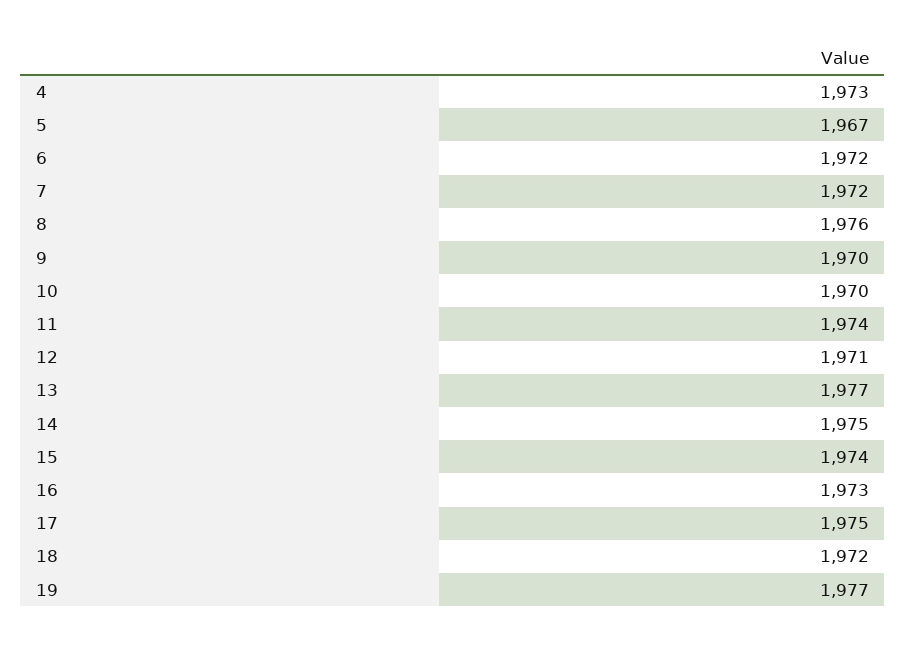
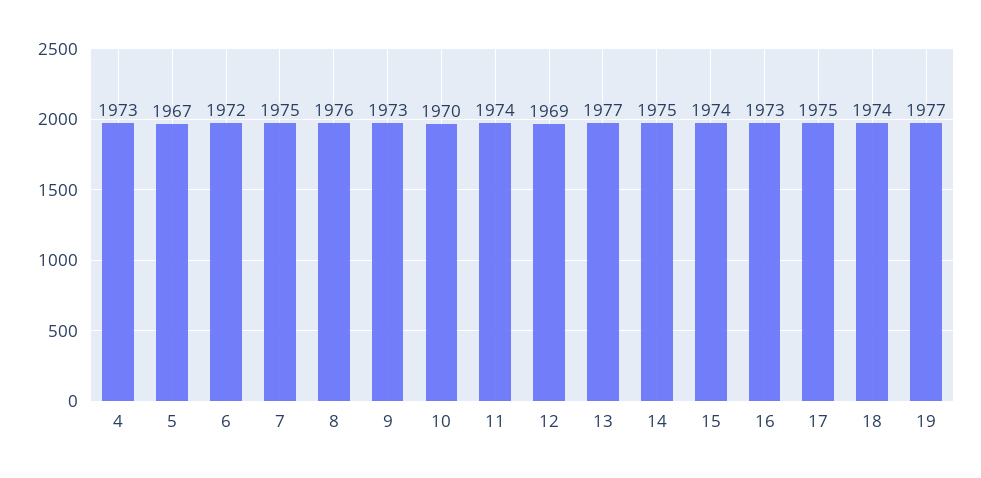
  {
    "4": 1973,
    "5": 1967,
    "6": 1972,
-   "7": 1972,
+   "7": 1975,
    "8": 1976,
-   "9": 1970,
+   "9": 1973,
    "10": 1970,
    "11": 1974,
-   "12": 1971,
+   "12": 1969,
    "13": 1977,
    "14": 1975,
    "15": 1974,
    "16": 1973,
    "17": 1975,
-   "18": 1972,
+   "18": 1974,
    "19": 1977
  }

